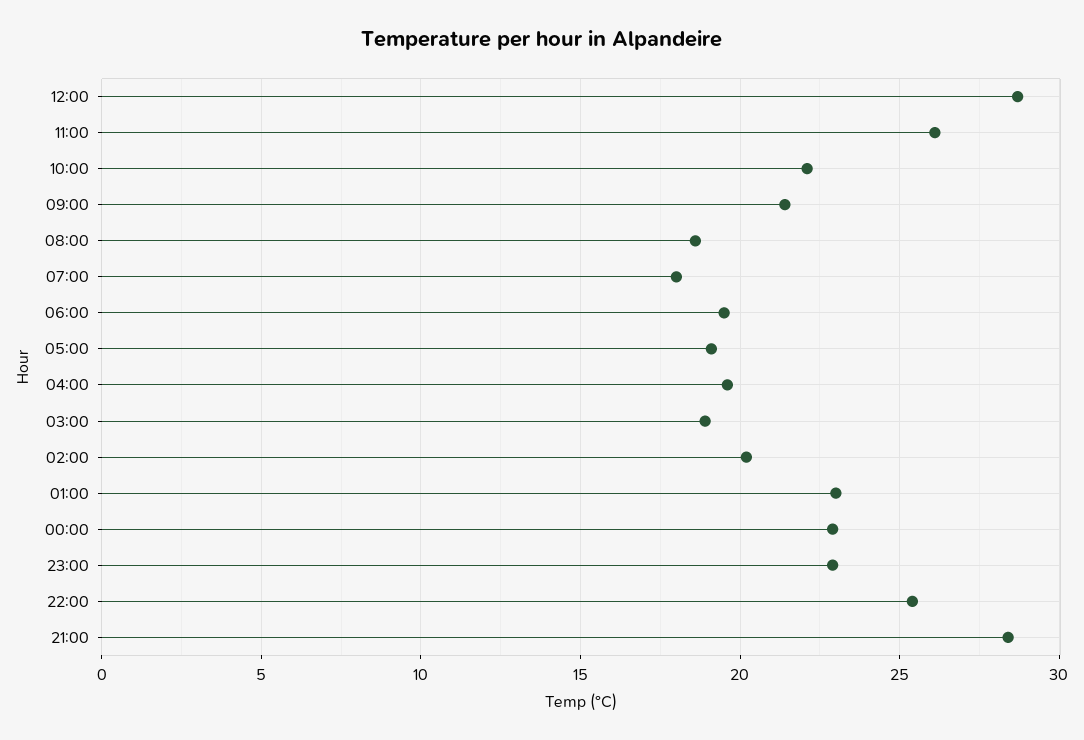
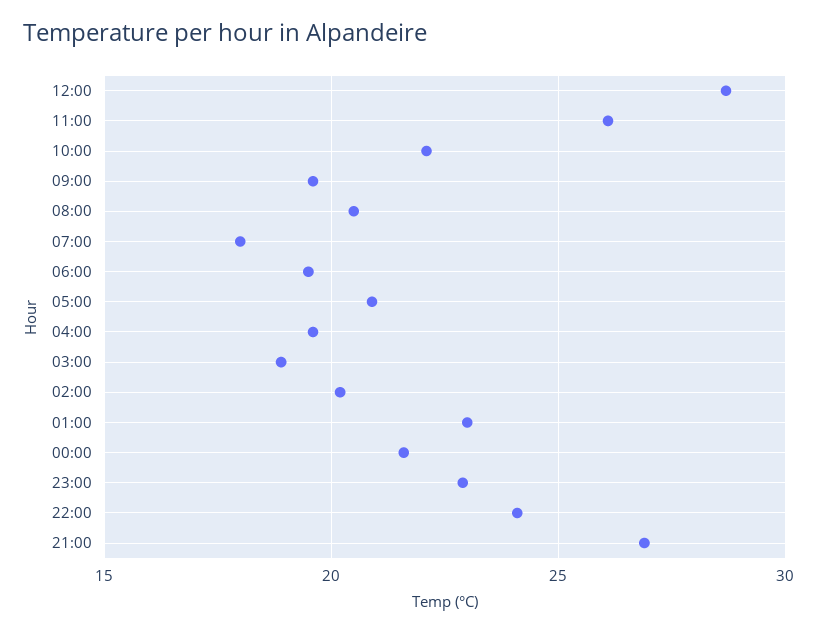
  {
    "12:00": 28.5,
    "11:00": 26,
    "10:00": 22,
-   "09:00": 21.5,
+   "09:00": 19.5,
-   "08:00": 18.5,
+   "08:00": 20.5,
    "07:00": 18,
    "06:00": 19.5,
-   "05:00": 19,
+   "05:00": 21,
    "04:00": 19.5,
    "03:00": 19,
    "02:00": 20,
    "01:00": 23,
-   "00:00": 23,
+   "00:00": 21.5,
    "23:00": 23,
-   "22:00": 25.5,
+   "22:00": 24,
-   "21:00": 28.5
+   "21:00": 27
  }

